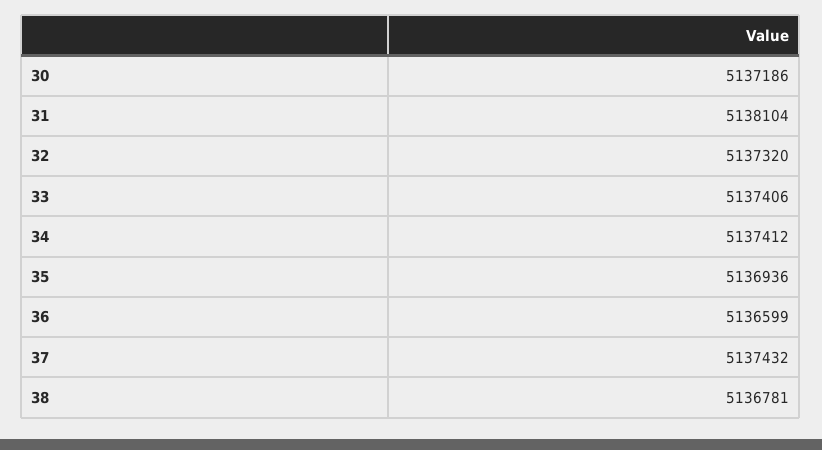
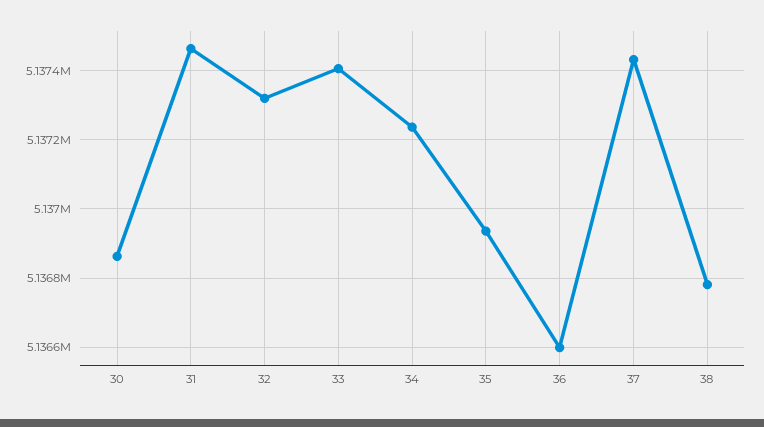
  {
-   "30": 5137186,
+   "30": 5136860,
-   "31": 5138104,
+   "31": 5137460,
    "32": 5137320,
    "33": 5137406,
-   "34": 5137412,
+   "34": 5137240,
    "35": 5136936,
    "36": 5136599,
    "37": 5137432,
    "38": 5136781
  }

